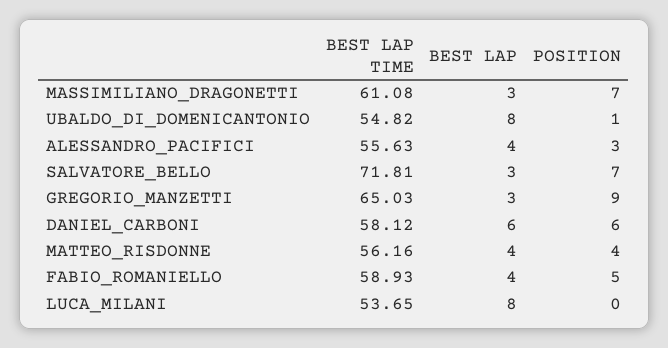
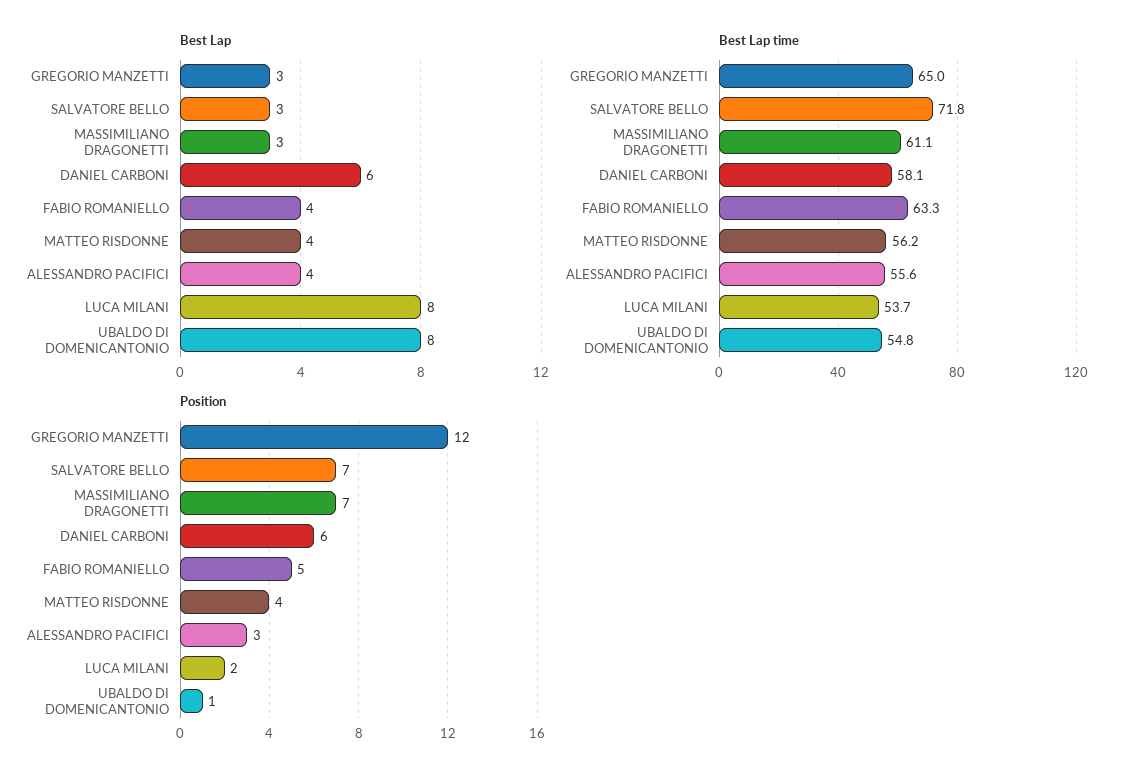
  {
    "BEST LAP TIME": {
      "MASSIMILIANO_DRAGONETTI": 61.08,
      "UBALDO_DI_DOMENICANTONIO": 54.82,
      "ALESSANDRO_PACIFICI": 55.63,
      "SALVATORE_BELLO": 71.81,
      "GREGORIO_MANZETTI": 65.03,
      "DANIEL_CARBONI": 58.12,
      "MATTEO_RISDONNE": 56.16,
-     "FABIO_ROMANIELLO": 58.93,
+     "FABIO_ROMANIELLO": 63.3,
      "LUCA_MILANI": 53.65
    },
    "BEST LAP": {
      "MASSIMILIANO_DRAGONETTI": 3,
      "UBALDO_DI_DOMENICANTONIO": 8,
      "ALESSANDRO_PACIFICI": 4,
      "SALVATORE_BELLO": 3,
      "GREGORIO_MANZETTI": 3,
      "DANIEL_CARBONI": 6,
      "MATTEO_RISDONNE": 4,
      "FABIO_ROMANIELLO": 4,
      "LUCA_MILANI": 8
    },
    "POSITION": {
      "MASSIMILIANO_DRAGONETTI": 7,
      "UBALDO_DI_DOMENICANTONIO": 1,
      "ALESSANDRO_PACIFICI": 3,
      "SALVATORE_BELLO": 7,
-     "GREGORIO_MANZETTI": 9,
+     "GREGORIO_MANZETTI": 12,
      "DANIEL_CARBONI": 6,
      "MATTEO_RISDONNE": 4,
      "FABIO_ROMANIELLO": 5,
-     "LUCA_MILANI": 0
+     "LUCA_MILANI": 2
    }
  }

